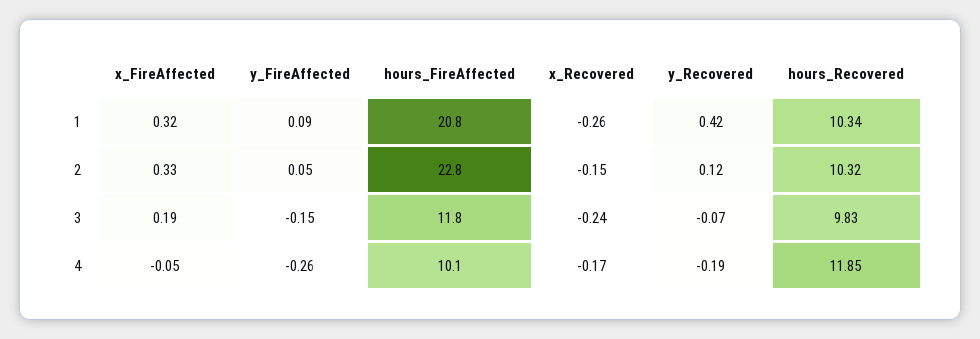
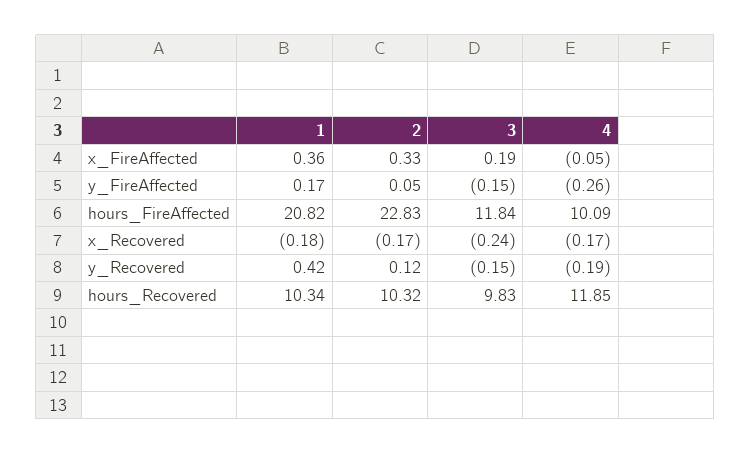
  {
    "x_FireAffected": {
-     "1": 0.32,
+     "1": 0.36,
      "2": 0.33,
      "3": 0.19,
      "4": -0.05
    },
    "y_FireAffected": {
-     "1": 0.09,
+     "1": 0.17,
      "2": 0.05,
      "3": -0.15,
      "4": -0.26
    },
    "hours_FireAffected": {
      "1": 20.82,
      "2": 22.83,
      "3": 11.84,
      "4": 10.09
    },
    "x_Recovered": {
-     "1": -0.26,
+     "1": -0.18,
-     "2": -0.15,
+     "2": -0.17,
      "3": -0.24,
      "4": -0.17
    },
    "y_Recovered": {
      "1": 0.42,
      "2": 0.12,
-     "3": -0.07,
+     "3": -0.15,
      "4": -0.19
    },
    "hours_Recovered": {
      "1": 10.34,
      "2": 10.32,
      "3": 9.83,
      "4": 11.85
    }
  }

